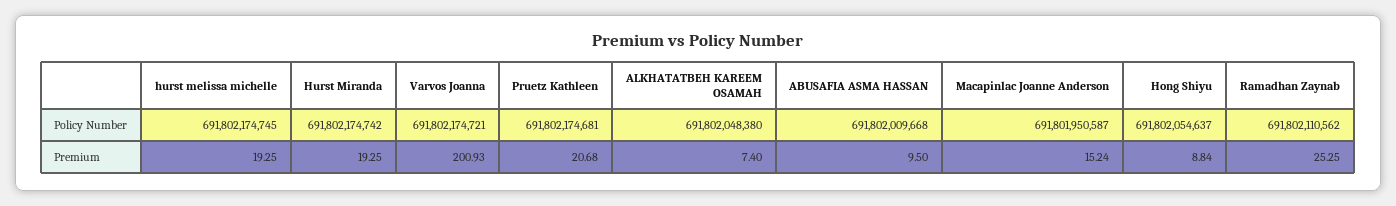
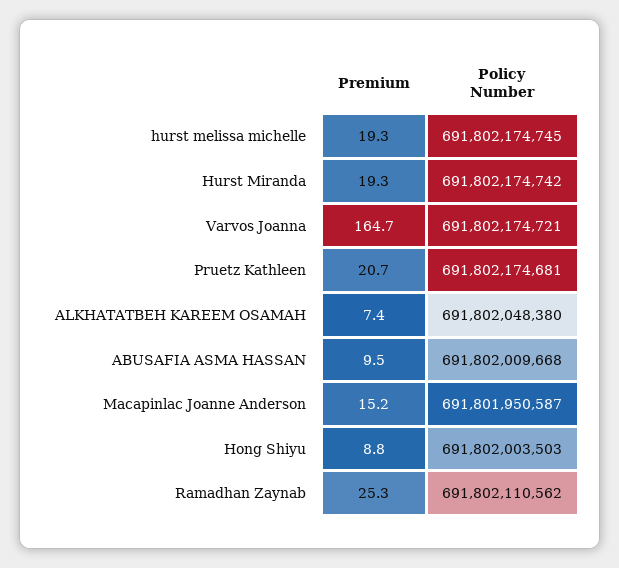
  {
    "hurst melissa michelle": {
      "Policy Number": 691802174745,
      "Premium": 19.25
    },
    "Hurst Miranda": {
      "Policy Number": 691802174742,
      "Premium": 19.25
    },
    "Varvos Joanna": {
      "Policy Number": 691802174721,
-     "Premium": 200.93
+     "Premium": 164.7
    },
    "Pruetz Kathleen": {
      "Policy Number": 691802174681,
      "Premium": 20.68
    },
    "ALKHATATBEH KAREEM OSAMAH": {
      "Policy Number": 691802048380,
      "Premium": 7.4
    },
    "ABUSAFIA ASMA HASSAN": {
      "Policy Number": 691802009668,
      "Premium": 9.5
    },
    "Macapinlac Joanne Anderson": {
      "Policy Number": 691801950587,
      "Premium": 15.24
    },
    "Hong Shiyu": {
-     "Policy Number": 691802054637,
+     "Policy Number": 691802003503,
      "Premium": 8.84
    },
    "Ramadhan Zaynab": {
      "Policy Number": 691802110562,
      "Premium": 25.25
    }
  }

